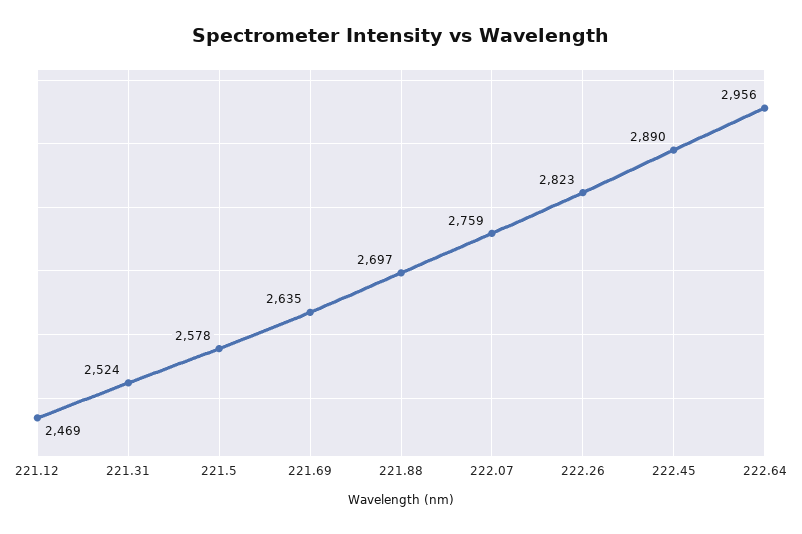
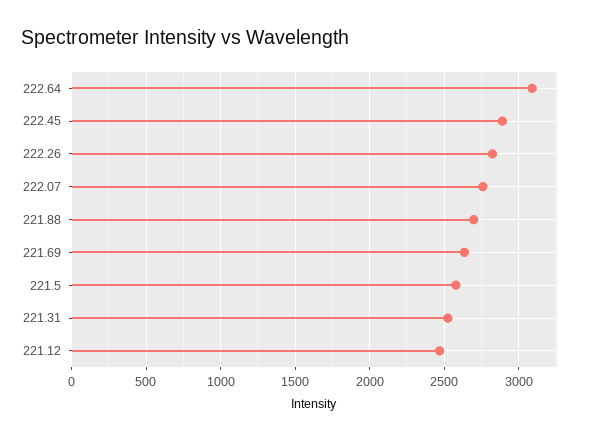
  {
    "221.12": 2469,
    "221.31": 2524,
    "221.5": 2578,
    "221.69": 2635,
    "221.88": 2697,
    "222.07": 2759,
    "222.26": 2823,
    "222.45": 2890,
-   "222.64": 2956
+   "222.64": 3100
  }

